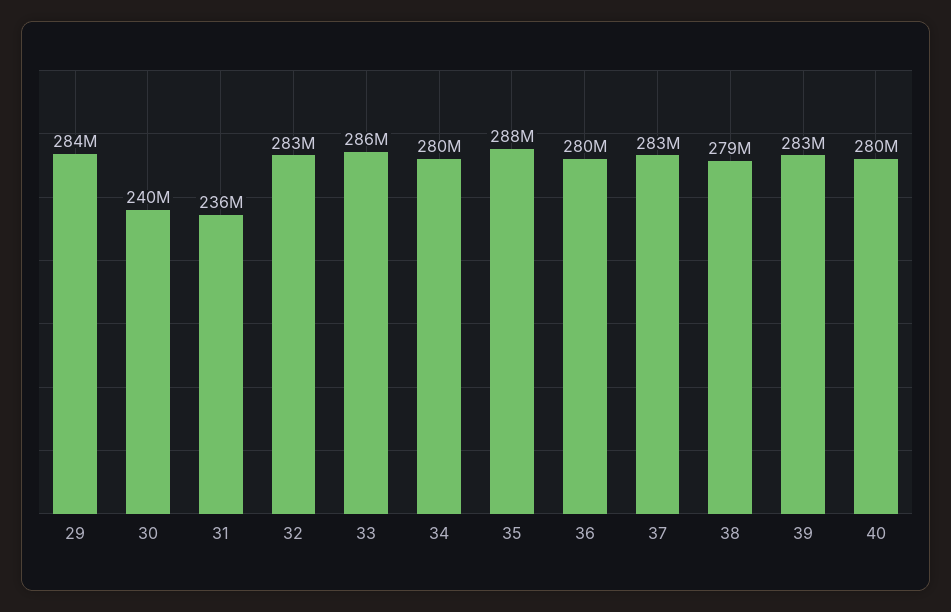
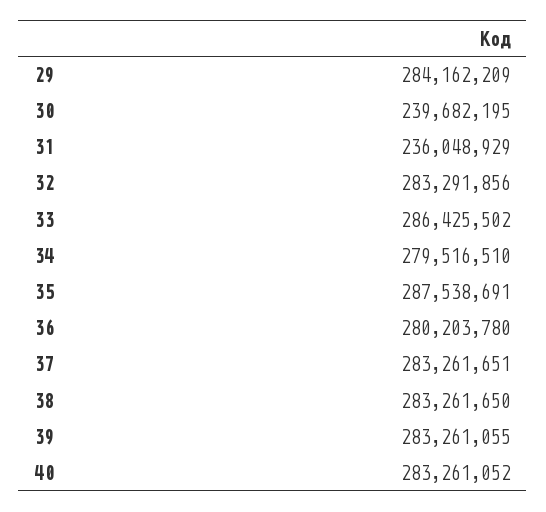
  {
    "29": 284162209,
    "30": 239682195,
    "31": 236048929,
    "32": 283291856,
    "33": 286425502,
    "34": 279516510,
    "35": 287538691,
    "36": 280203780,
    "37": 283261651,
-   "38": 279000000,
+   "38": 283261650,
    "39": 283261055,
-   "40": 280000000
+   "40": 283261052
  }

